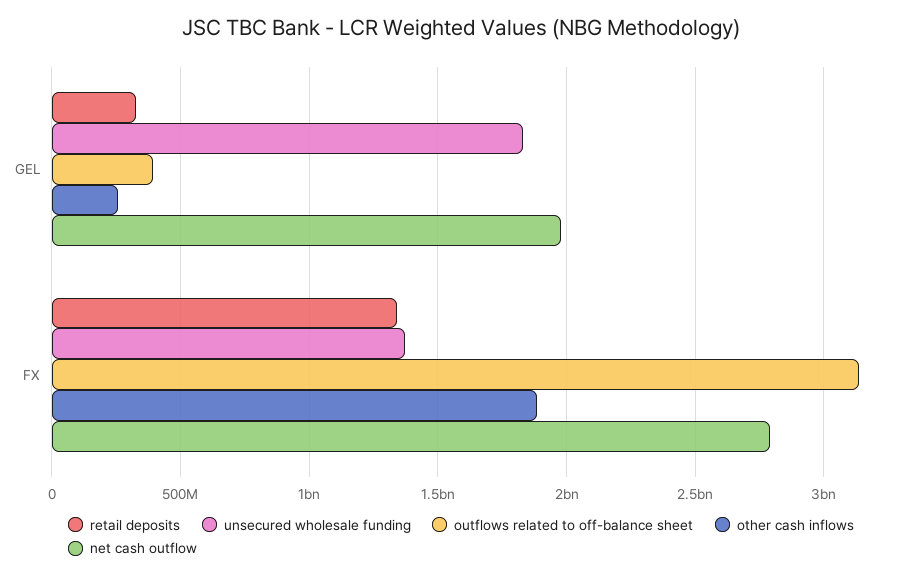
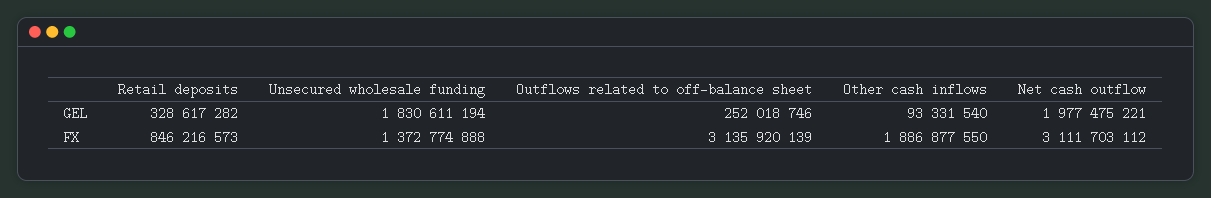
  {
    "retail deposits": {
      "GEL": 328617282,
-     "FX": 1350000000
+     "FX": 846216573
    },
    "unsecured wholesale funding": {
      "GEL": 1830611194,
      "FX": 1372774888
    },
    "outflows related to off-balance sheet": {
-     "GEL": 400000000,
+     "GEL": 252018746,
      "FX": 3135920139
    },
    "other cash inflows": {
-     "GEL": 250000000,
+     "GEL": 93331540,
      "FX": 1886877550
    },
    "net cash outflow": {
      "GEL": 1977475221,
-     "FX": 2800000000
+     "FX": 3111703112
    }
  }

